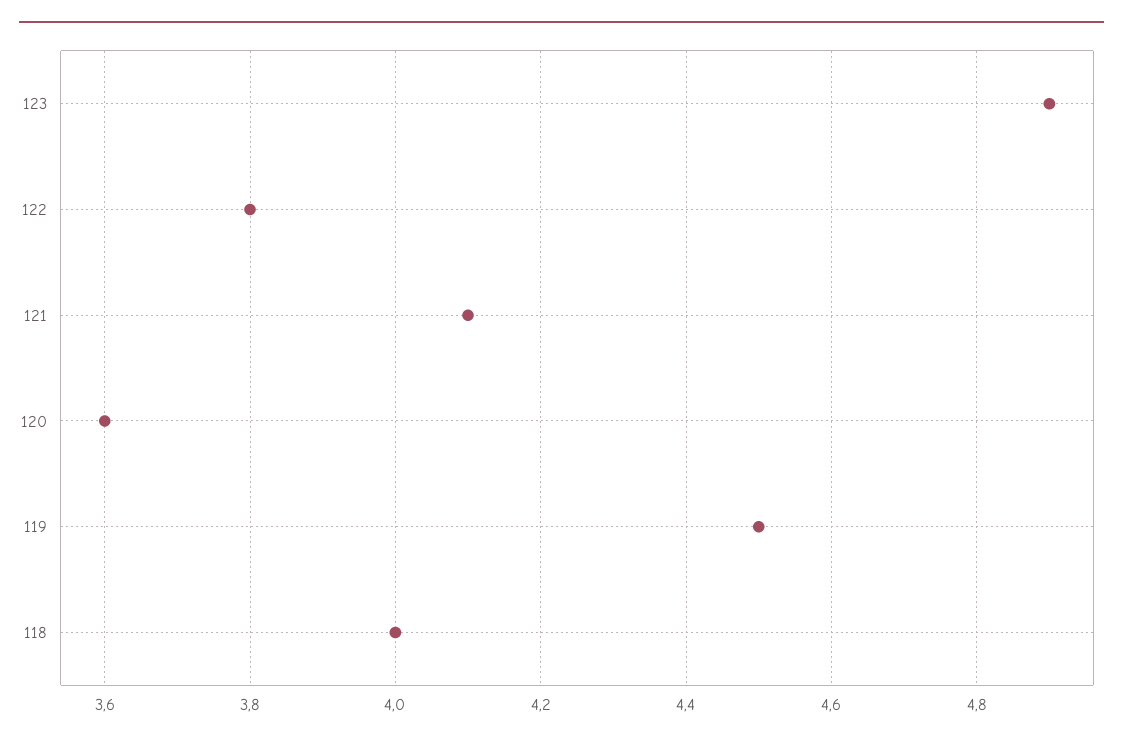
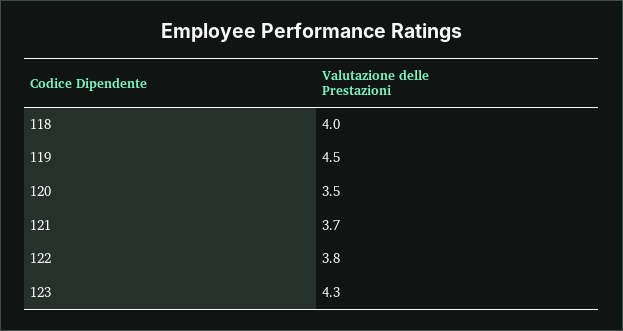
  {
-   "123": 4.9,
+   "123": 4.3,
    "122": 3.8,
-   "121": 4.1,
+   "121": 3.7,
-   "120": 3.6,
+   "120": 3.5,
    "119": 4.5,
    "118": 4
  }

